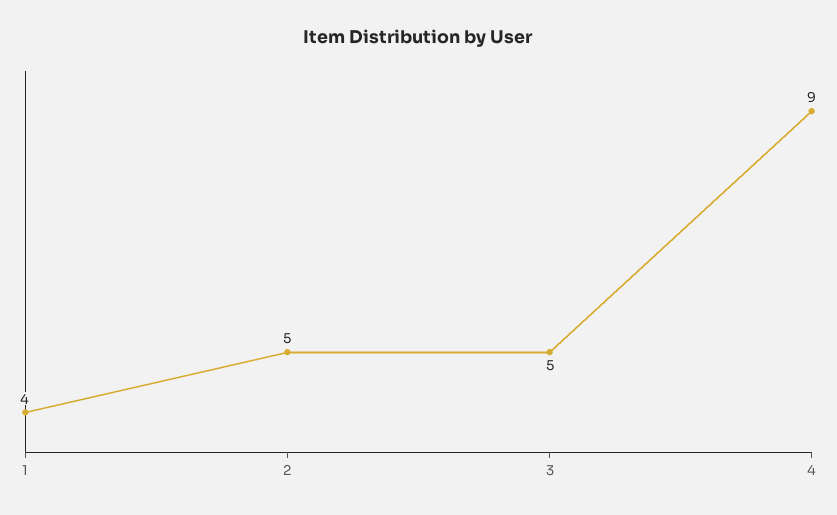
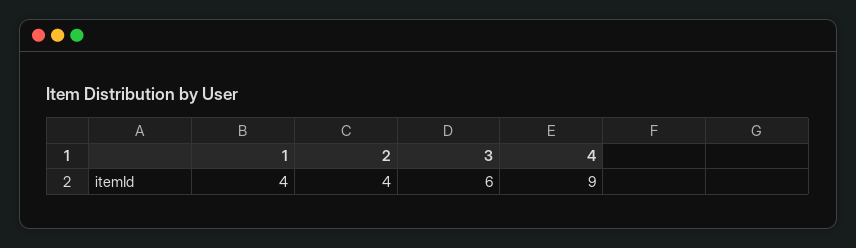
  {
    "1": 4,
-   "2": 5,
+   "2": 4,
-   "3": 5,
+   "3": 6,
    "4": 9
  }

